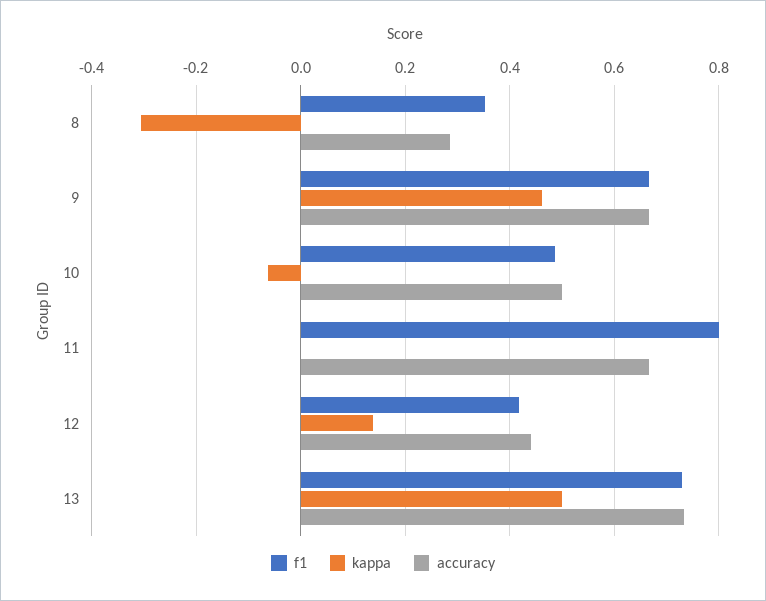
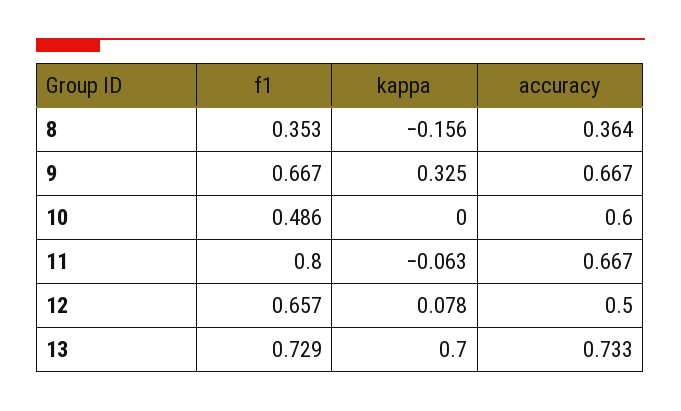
  {
    "f1": {
      "8": 0.353,
      "9": 0.667,
      "10": 0.486,
      "11": 0.8,
-     "12": 0.42,
+     "12": 0.657,
      "13": 0.729
    },
    "kappa": {
-     "8": -0.3,
+     "8": -0.156,
-     "9": 0.46,
+     "9": 0.325,
-     "10": -0.06,
+     "10": 0,
-     "11": 0,
+     "11": -0.063,
-     "12": 0.14,
+     "12": 0.078,
-     "13": 0.5
+     "13": 0.7
    },
    "accuracy": {
-     "8": 0.28,
+     "8": 0.364,
      "9": 0.667,
-     "10": 0.5,
+     "10": 0.6,
      "11": 0.667,
-     "12": 0.44,
+     "12": 0.5,
      "13": 0.733
    }
  }

